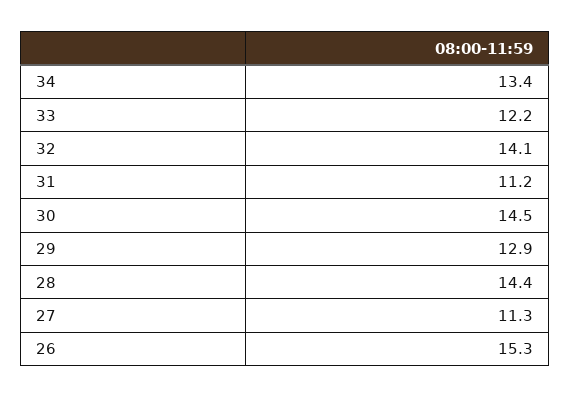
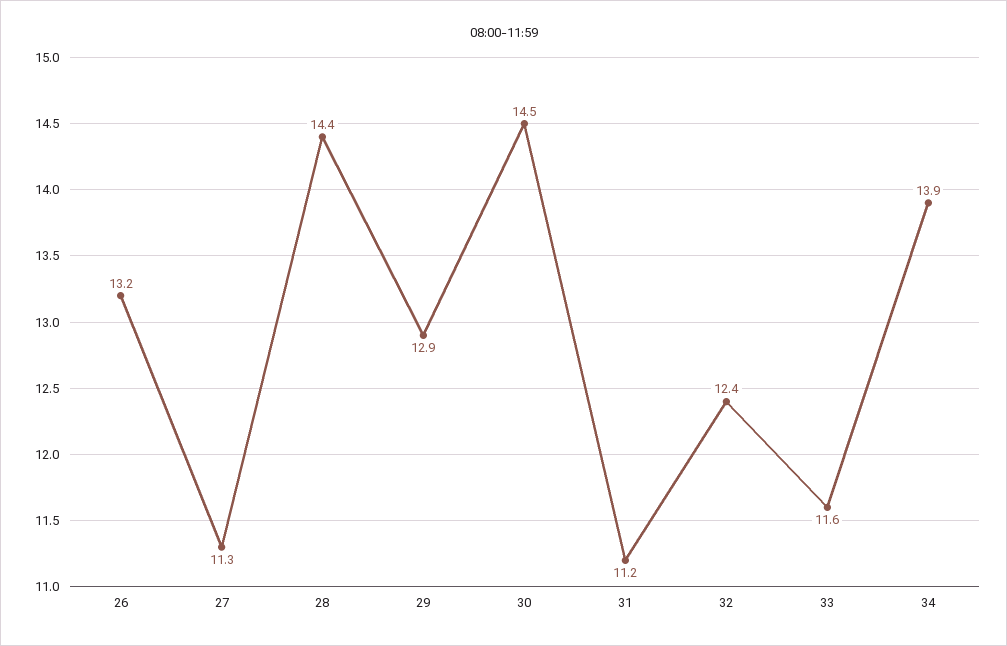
  {
-   "34": 13.4,
+   "34": 13.9,
-   "33": 12.2,
+   "33": 11.6,
-   "32": 14.1,
+   "32": 12.4,
    "31": 11.2,
    "30": 14.5,
    "29": 12.9,
    "28": 14.4,
    "27": 11.3,
-   "26": 15.3
+   "26": 13.2
  }

